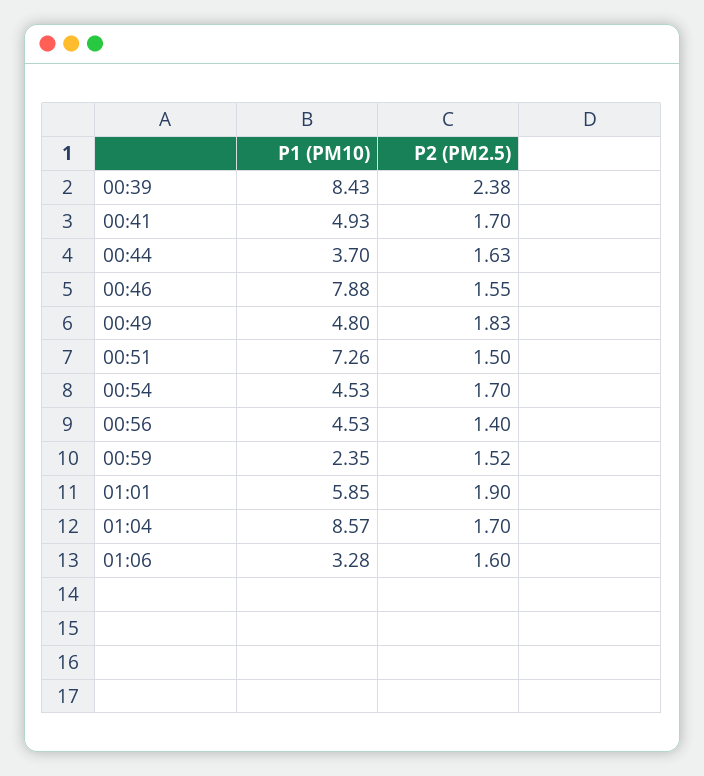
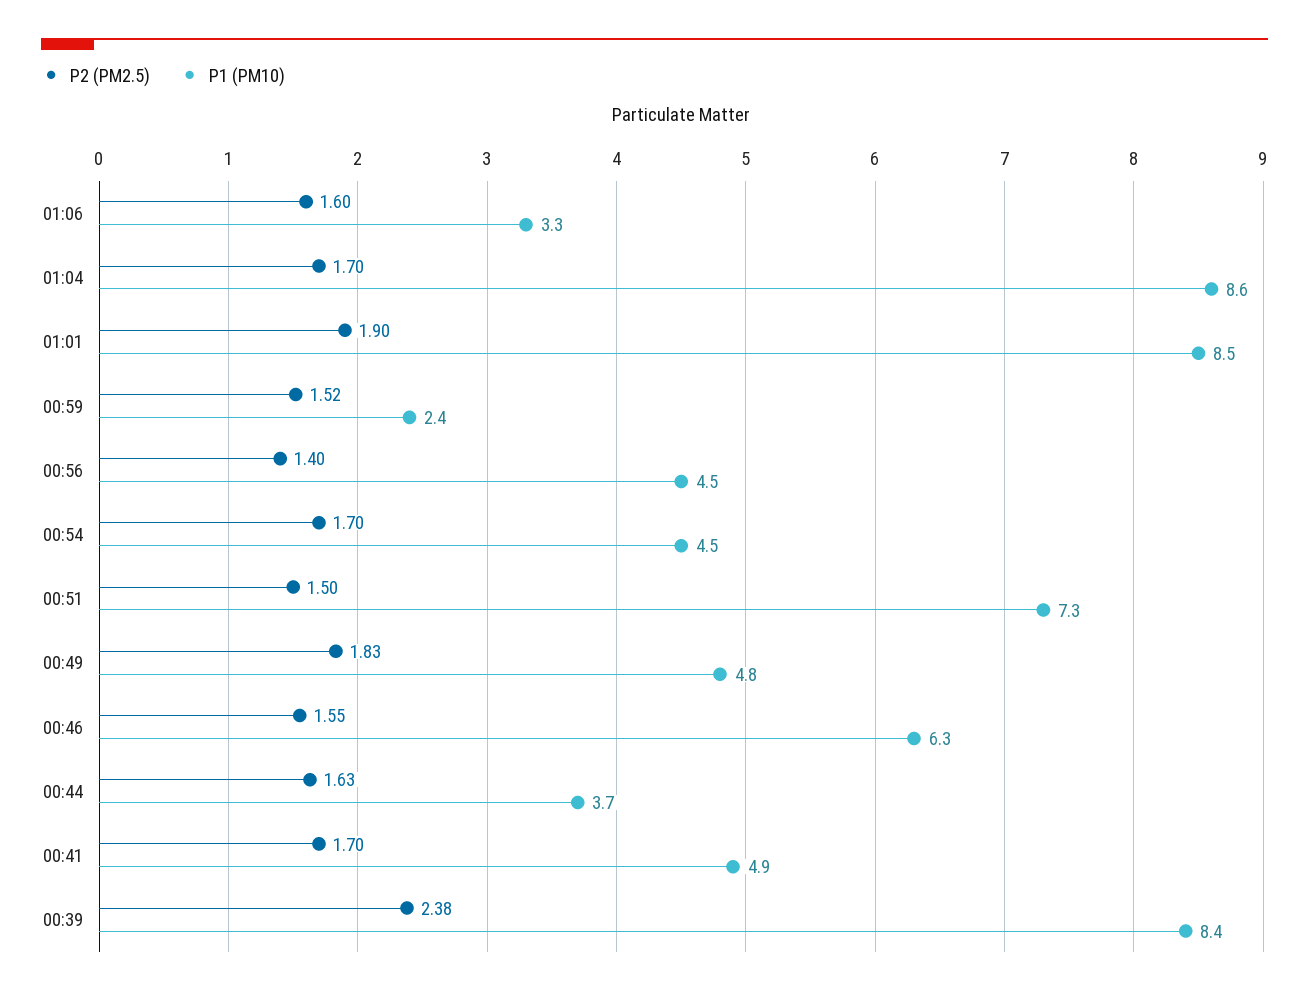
  {
    "P1 (PM10)": {
      "00:39": 8.43,
      "00:41": 4.93,
      "00:44": 3.7,
-     "00:46": 7.88,
+     "00:46": 6.3,
      "00:49": 4.8,
      "00:51": 7.26,
      "00:54": 4.53,
      "00:56": 4.53,
      "00:59": 2.35,
-     "01:01": 5.85,
+     "01:01": 8.5,
      "01:04": 8.57,
      "01:06": 3.28
    },
    "P2 (PM2.5)": {
      "00:39": 2.38,
      "00:41": 1.7,
      "00:44": 1.63,
      "00:46": 1.55,
      "00:49": 1.83,
      "00:51": 1.5,
      "00:54": 1.7,
      "00:56": 1.4,
      "00:59": 1.52,
      "01:01": 1.9,
      "01:04": 1.7,
      "01:06": 1.6
    }
  }

